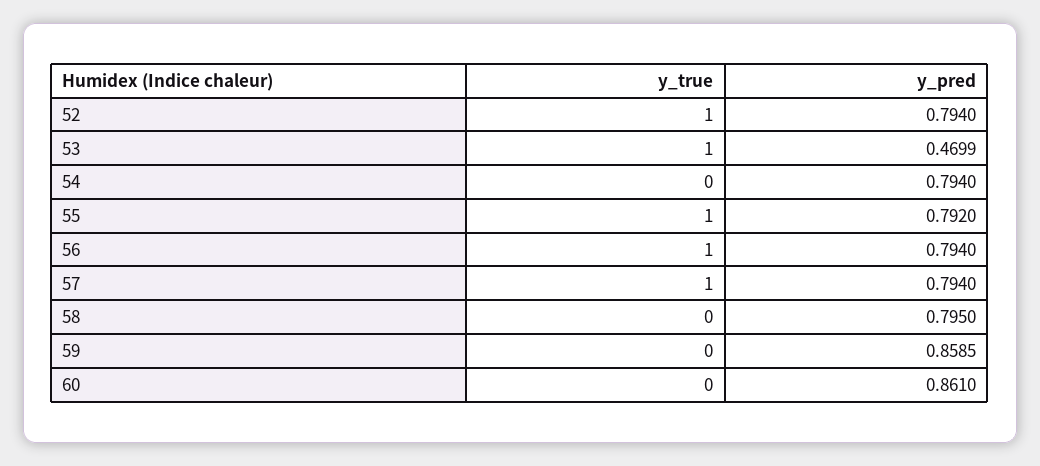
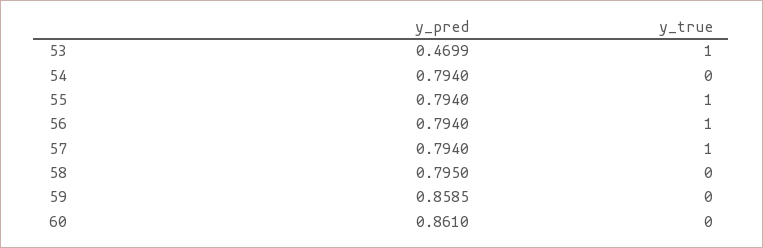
  {
    "y_true": {
-     "52": 1,
      "53": 1,
      "54": 0,
      "55": 1,
      "56": 1,
      "57": 1,
      "58": 0,
      "59": 0,
      "60": 0
    },
    "y_pred": {
-     "52": 0.794,
      "53": 0.4699,
      "54": 0.794,
-     "55": 0.792,
+     "55": 0.794,
      "56": 0.794,
      "57": 0.794,
      "58": 0.795,
      "59": 0.8585,
      "60": 0.861
    }
  }

